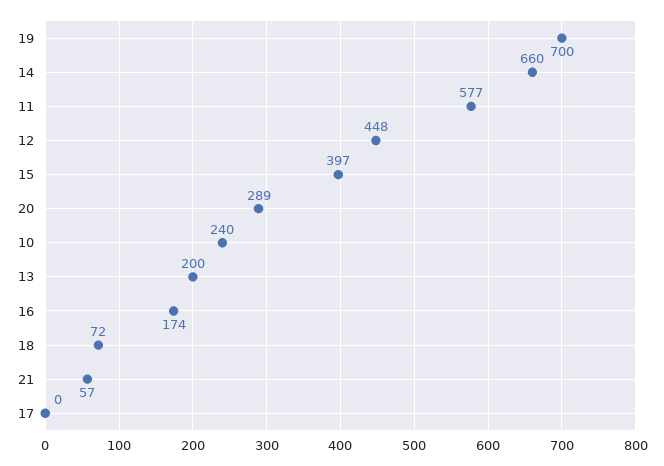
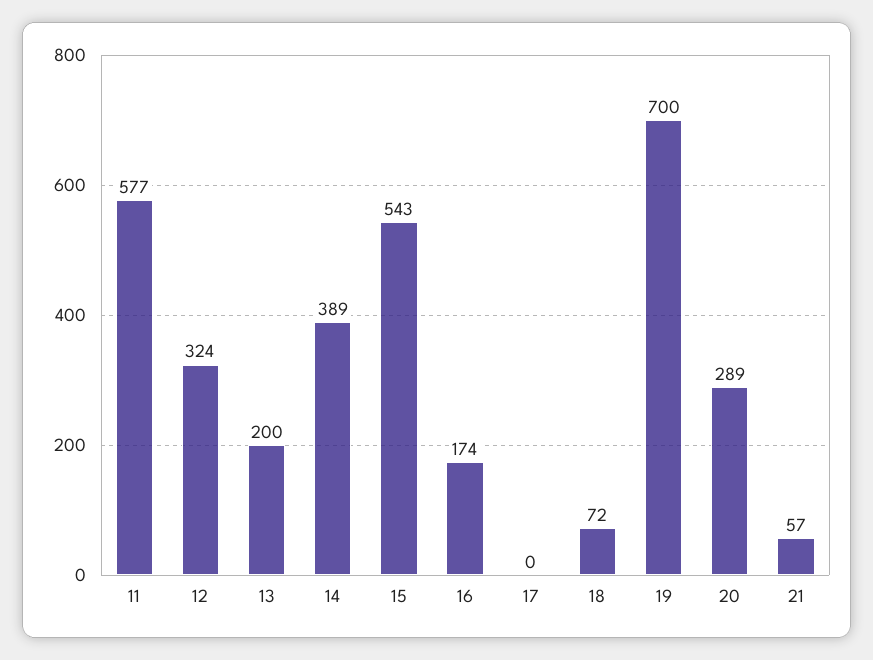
  {
    "19": 700,
-   "14": 660,
+   "14": 389,
    "11": 577,
-   "12": 448,
+   "12": 324,
-   "15": 397,
+   "15": 543,
    "20": 289,
-   "10": 240,
    "13": 200,
    "16": 174,
    "18": 72,
    "21": 57,
    "17": 0
  }

